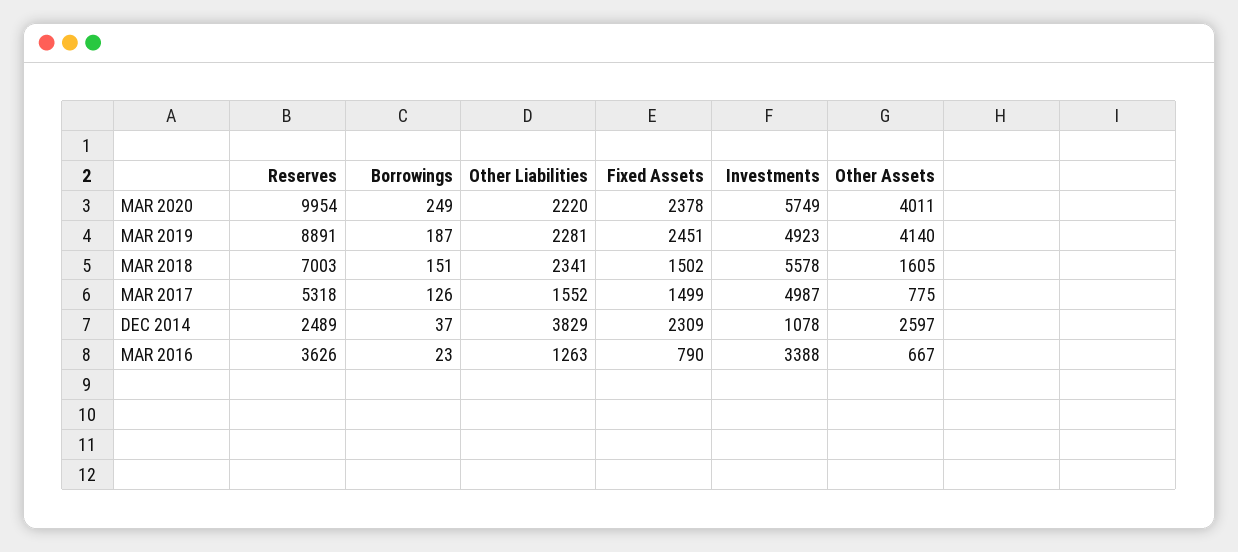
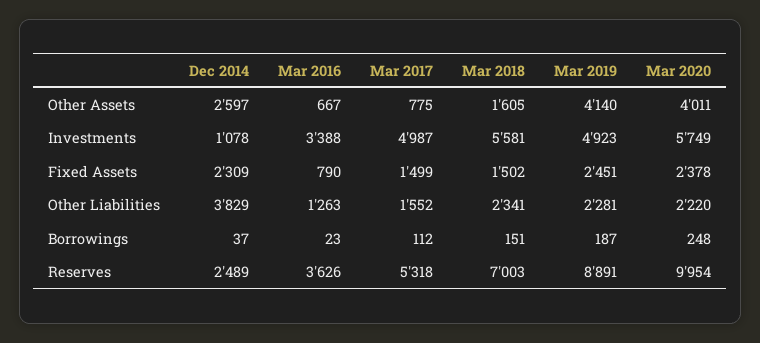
  {
    "Reserves": {
      "MAR 2020": 9954,
      "MAR 2019": 8891,
      "MAR 2018": 7003,
      "MAR 2017": 5318,
      "DEC 2014": 2489,
      "MAR 2016": 3626
    },
    "Borrowings": {
-     "MAR 2020": 249,
+     "MAR 2020": 248,
      "MAR 2019": 187,
      "MAR 2018": 151,
-     "MAR 2017": 126,
+     "MAR 2017": 112,
      "DEC 2014": 37,
      "MAR 2016": 23
    },
    "Other Liabilities": {
      "MAR 2020": 2220,
      "MAR 2019": 2281,
      "MAR 2018": 2341,
      "MAR 2017": 1552,
      "DEC 2014": 3829,
      "MAR 2016": 1263
    },
    "Fixed Assets": {
      "MAR 2020": 2378,
      "MAR 2019": 2451,
      "MAR 2018": 1502,
      "MAR 2017": 1499,
      "DEC 2014": 2309,
      "MAR 2016": 790
    },
    "Investments": {
      "MAR 2020": 5749,
      "MAR 2019": 4923,
-     "MAR 2018": 5578,
+     "MAR 2018": 5581,
      "MAR 2017": 4987,
      "DEC 2014": 1078,
      "MAR 2016": 3388
    },
    "Other Assets": {
      "MAR 2020": 4011,
      "MAR 2019": 4140,
      "MAR 2018": 1605,
      "MAR 2017": 775,
      "DEC 2014": 2597,
      "MAR 2016": 667
    }
  }

